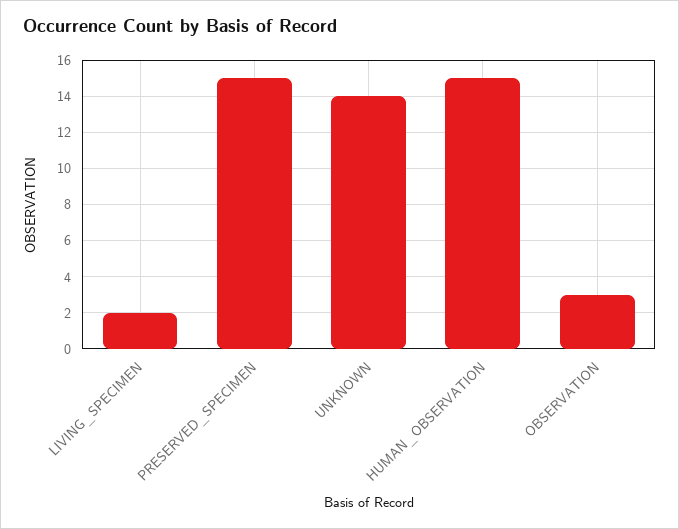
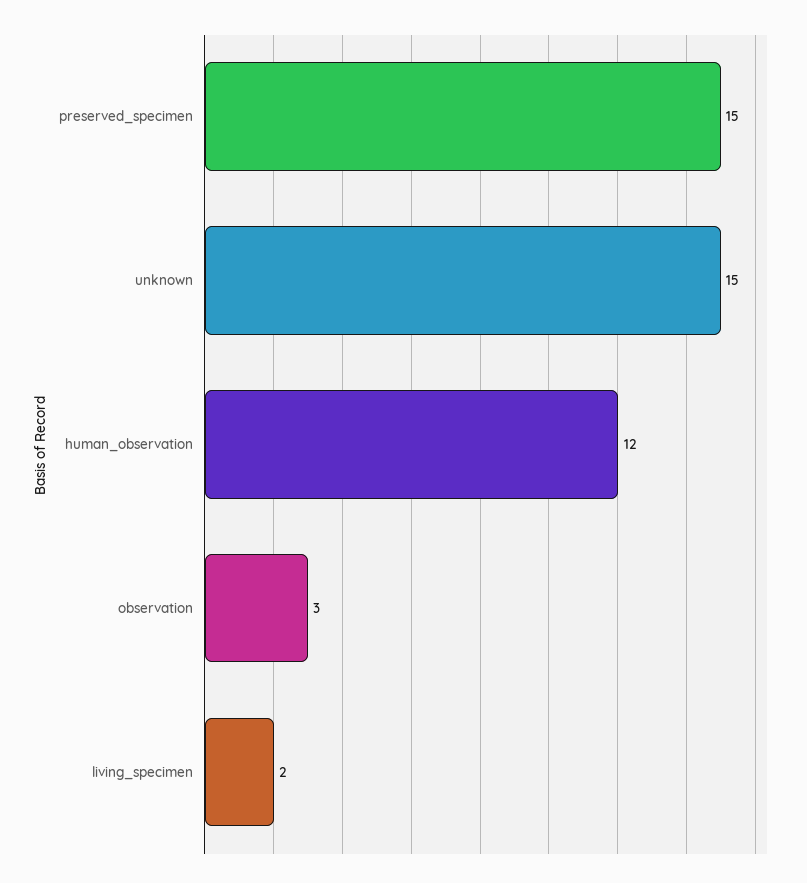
  {
    "LIVING_SPECIMEN": 2,
    "PRESERVED_SPECIMEN": 15,
-   "UNKNOWN": 14,
+   "UNKNOWN": 15,
-   "HUMAN_OBSERVATION": 15,
+   "HUMAN_OBSERVATION": 12,
    "OBSERVATION": 3
  }

